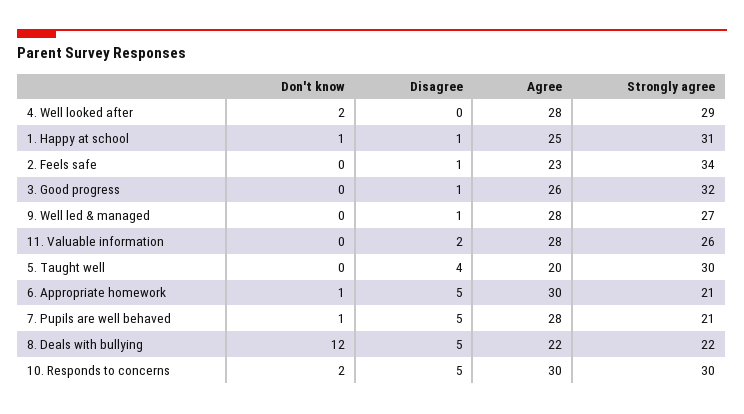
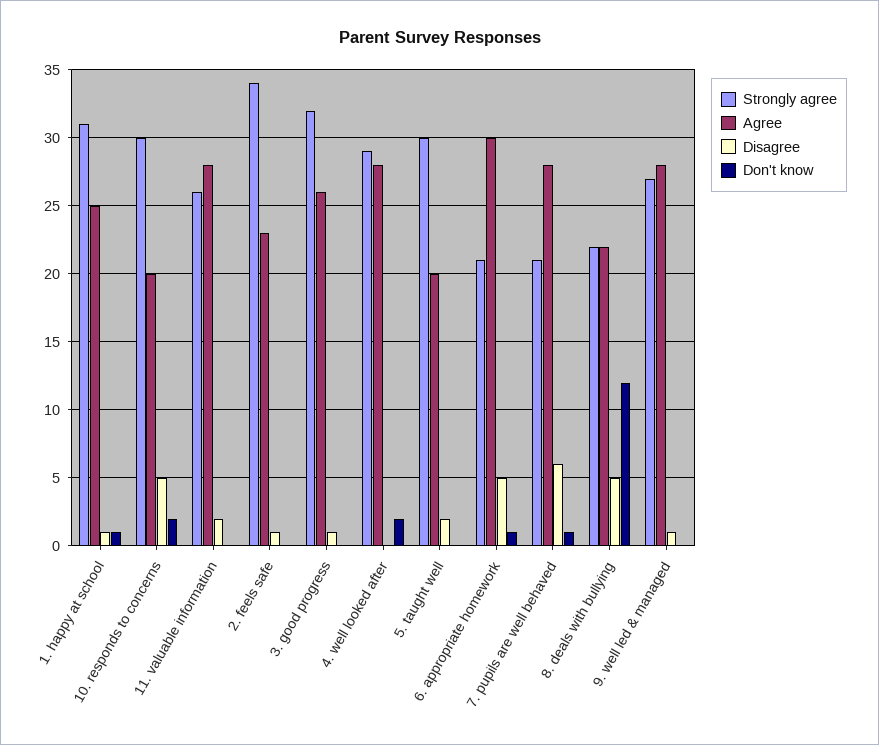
  {
    "Don't know": {
      "4. Well looked after": 2,
      "1. Happy at school": 1,
      "2. Feels safe": 0,
      "3. Good progress": 0,
      "9. Well led & managed": 0,
      "11. Valuable information": 0,
      "5. Taught well": 0,
      "6. Appropriate homework": 1,
      "7. Pupils are well behaved": 1,
      "8. Deals with bullying": 12,
      "10. Responds to concerns": 2
    },
    "Disagree": {
      "4. Well looked after": 0,
      "1. Happy at school": 1,
      "2. Feels safe": 1,
      "3. Good progress": 1,
      "9. Well led & managed": 1,
      "11. Valuable information": 2,
-     "5. Taught well": 4,
+     "5. Taught well": 2,
      "6. Appropriate homework": 5,
-     "7. Pupils are well behaved": 5,
+     "7. Pupils are well behaved": 6,
      "8. Deals with bullying": 5,
      "10. Responds to concerns": 5
    },
    "Agree": {
      "4. Well looked after": 28,
      "1. Happy at school": 25,
      "2. Feels safe": 23,
      "3. Good progress": 26,
      "9. Well led & managed": 28,
      "11. Valuable information": 28,
      "5. Taught well": 20,
      "6. Appropriate homework": 30,
      "7. Pupils are well behaved": 28,
      "8. Deals with bullying": 22,
-     "10. Responds to concerns": 30
+     "10. Responds to concerns": 20
    },
    "Strongly agree": {
      "4. Well looked after": 29,
      "1. Happy at school": 31,
      "2. Feels safe": 34,
      "3. Good progress": 32,
      "9. Well led & managed": 27,
      "11. Valuable information": 26,
      "5. Taught well": 30,
      "6. Appropriate homework": 21,
      "7. Pupils are well behaved": 21,
      "8. Deals with bullying": 22,
      "10. Responds to concerns": 30
    }
  }

